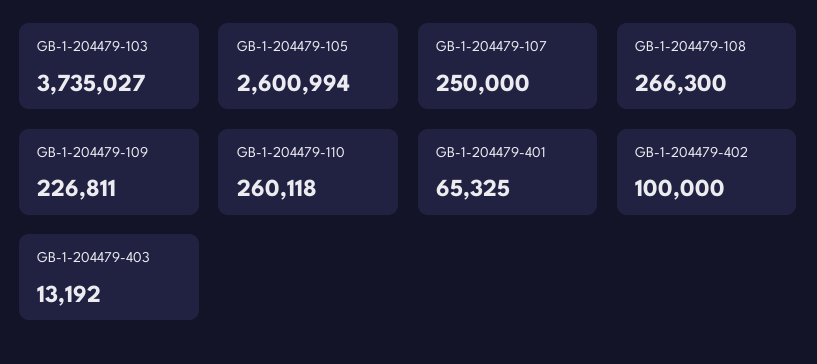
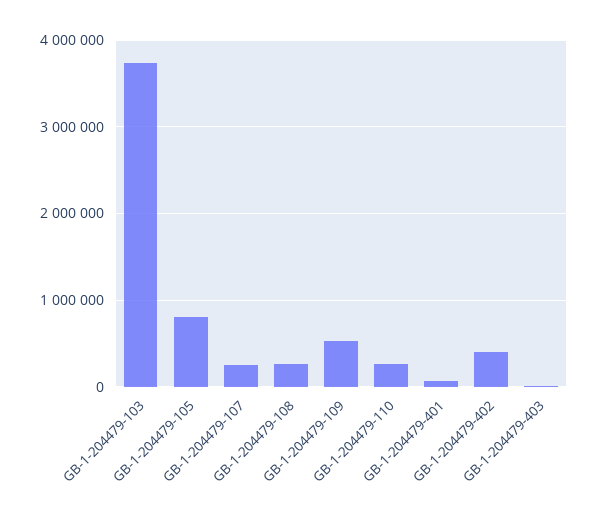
  {
    "GB-1-204479-103": 3735027,
-   "GB-1-204479-105": 2600994,
+   "GB-1-204479-105": 800000,
    "GB-1-204479-107": 250000,
    "GB-1-204479-108": 266300,
-   "GB-1-204479-109": 226811,
+   "GB-1-204479-109": 500000,
    "GB-1-204479-110": 260118,
    "GB-1-204479-401": 65325,
-   "GB-1-204479-402": 100000,
+   "GB-1-204479-402": 400000,
    "GB-1-204479-403": 13192
  }

